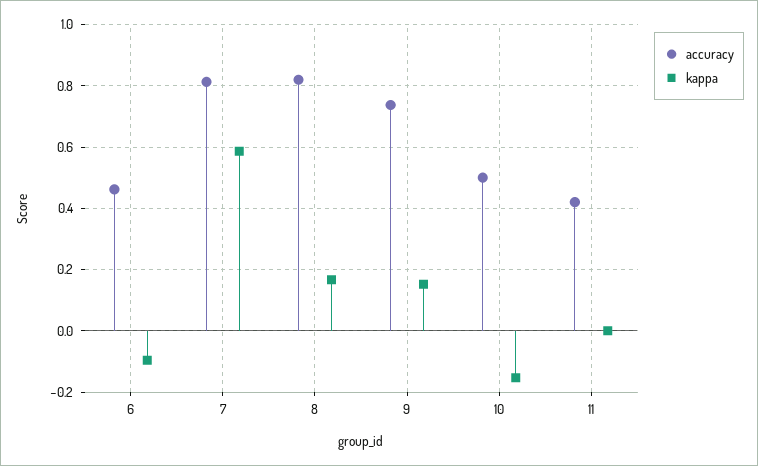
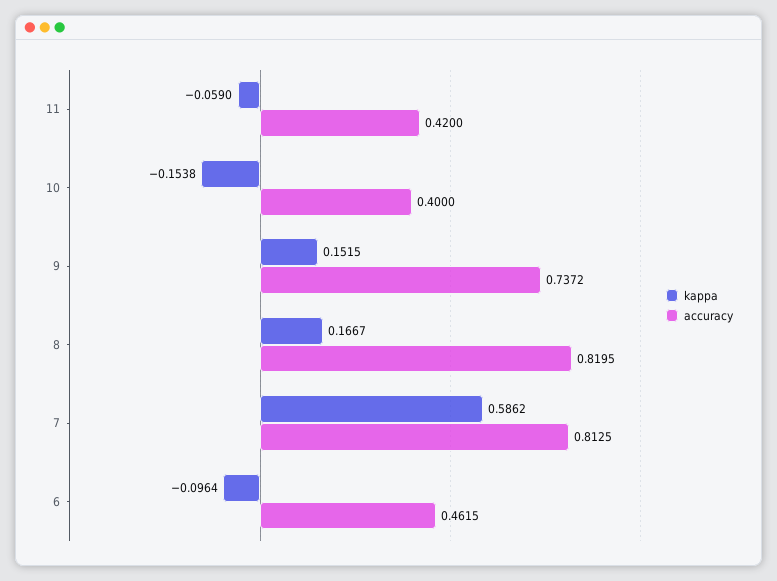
  {
    "accuracy": {
      "6": 0.4615,
      "7": 0.8125,
      "8": 0.8195,
      "9": 0.7372,
-     "10": 0.5,
+     "10": 0.4,
      "11": 0.42
    },
    "kappa": {
      "6": -0.0964,
      "7": 0.5862,
      "8": 0.1667,
      "9": 0.1515,
      "10": -0.1538,
-     "11": 0
+     "11": -0.059
    }
  }

